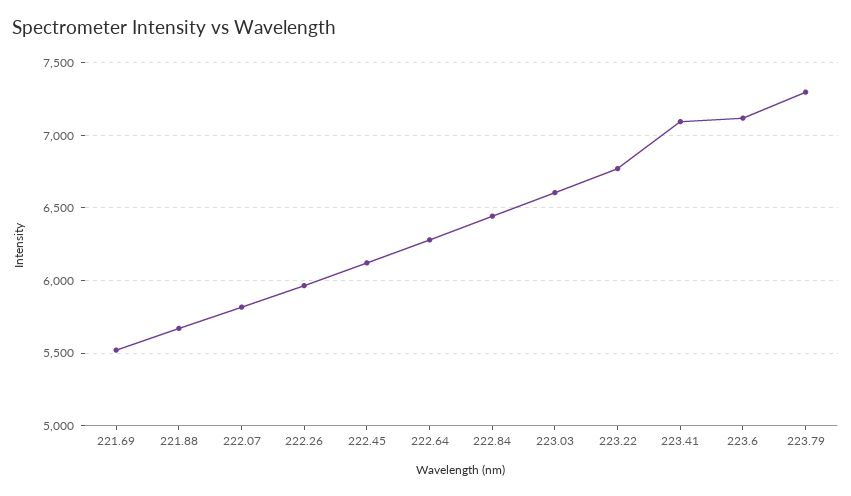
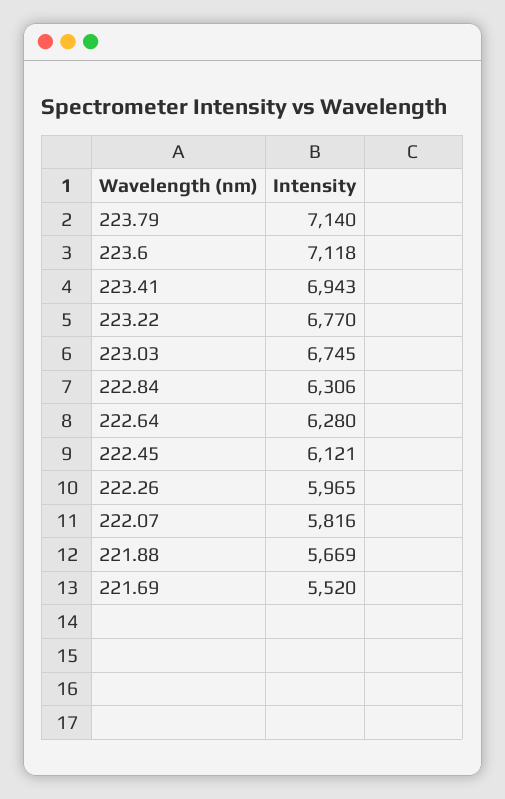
  {
    "221.69": 5520,
    "221.88": 5669,
    "222.07": 5816,
    "222.26": 5965,
    "222.45": 6121,
    "222.64": 6280,
-   "222.84": 6450,
+   "222.84": 6306,
-   "223.03": 6600,
+   "223.03": 6745,
    "223.22": 6770,
-   "223.41": 7100,
+   "223.41": 6943,
    "223.6": 7118,
-   "223.79": 7300
+   "223.79": 7140
  }

